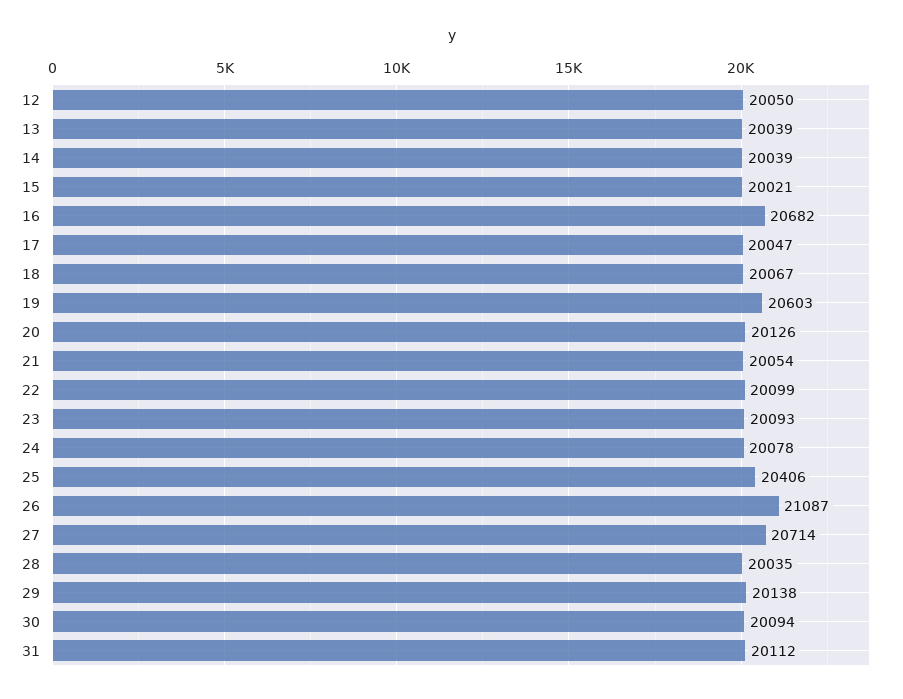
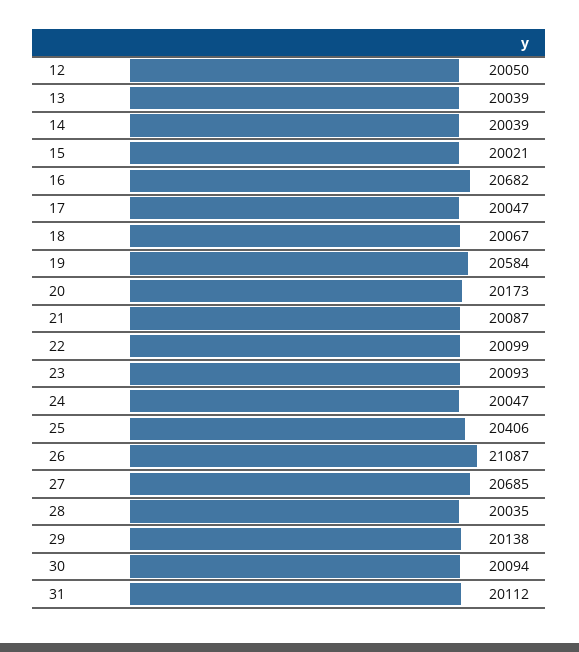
  {
    "12": 20050,
    "13": 20039,
    "14": 20039,
    "15": 20021,
    "16": 20682,
    "17": 20047,
    "18": 20067,
-   "19": 20603,
+   "19": 20584,
-   "20": 20126,
+   "20": 20173,
-   "21": 20054,
+   "21": 20087,
    "22": 20099,
    "23": 20093,
-   "24": 20078,
+   "24": 20047,
    "25": 20406,
    "26": 21087,
-   "27": 20714,
+   "27": 20685,
    "28": 20035,
    "29": 20138,
    "30": 20094,
    "31": 20112
  }

